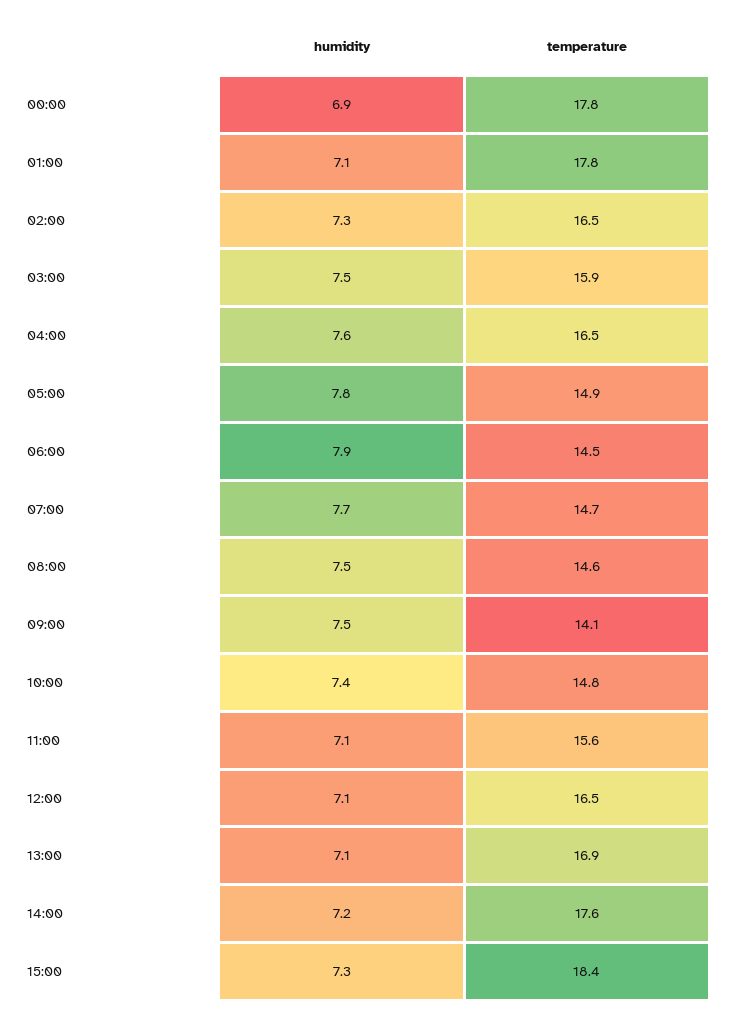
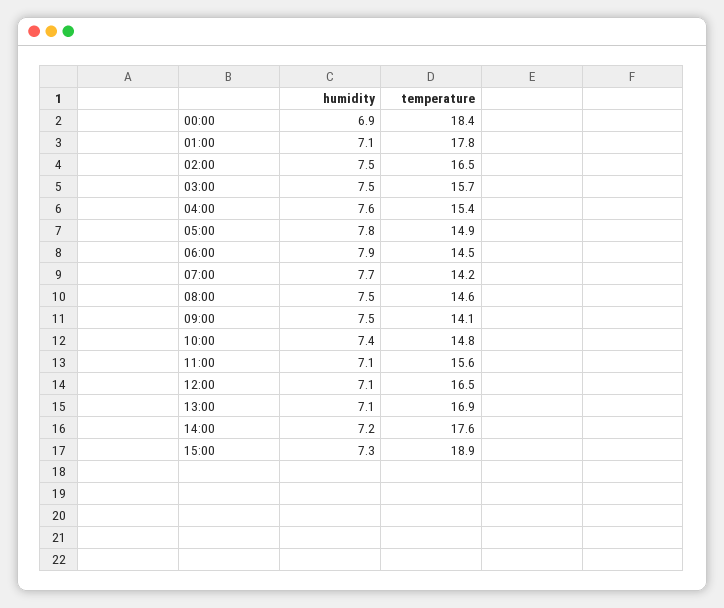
  {
    "humidity": {
      "00:00": 6.9,
      "01:00": 7.1,
-     "02:00": 7.3,
+     "02:00": 7.5,
      "03:00": 7.5,
      "04:00": 7.6,
      "05:00": 7.8,
      "06:00": 7.9,
      "07:00": 7.7,
      "08:00": 7.5,
      "09:00": 7.5,
      "10:00": 7.4,
      "11:00": 7.1,
      "12:00": 7.1,
      "13:00": 7.1,
      "14:00": 7.2,
      "15:00": 7.3
    },
    "temperature": {
-     "00:00": 17.8,
+     "00:00": 18.4,
      "01:00": 17.8,
      "02:00": 16.5,
-     "03:00": 15.9,
+     "03:00": 15.7,
-     "04:00": 16.5,
+     "04:00": 15.4,
      "05:00": 14.9,
      "06:00": 14.5,
-     "07:00": 14.7,
+     "07:00": 14.2,
      "08:00": 14.6,
      "09:00": 14.1,
      "10:00": 14.8,
      "11:00": 15.6,
      "12:00": 16.5,
      "13:00": 16.9,
      "14:00": 17.6,
-     "15:00": 18.4
+     "15:00": 18.9
    }
  }

